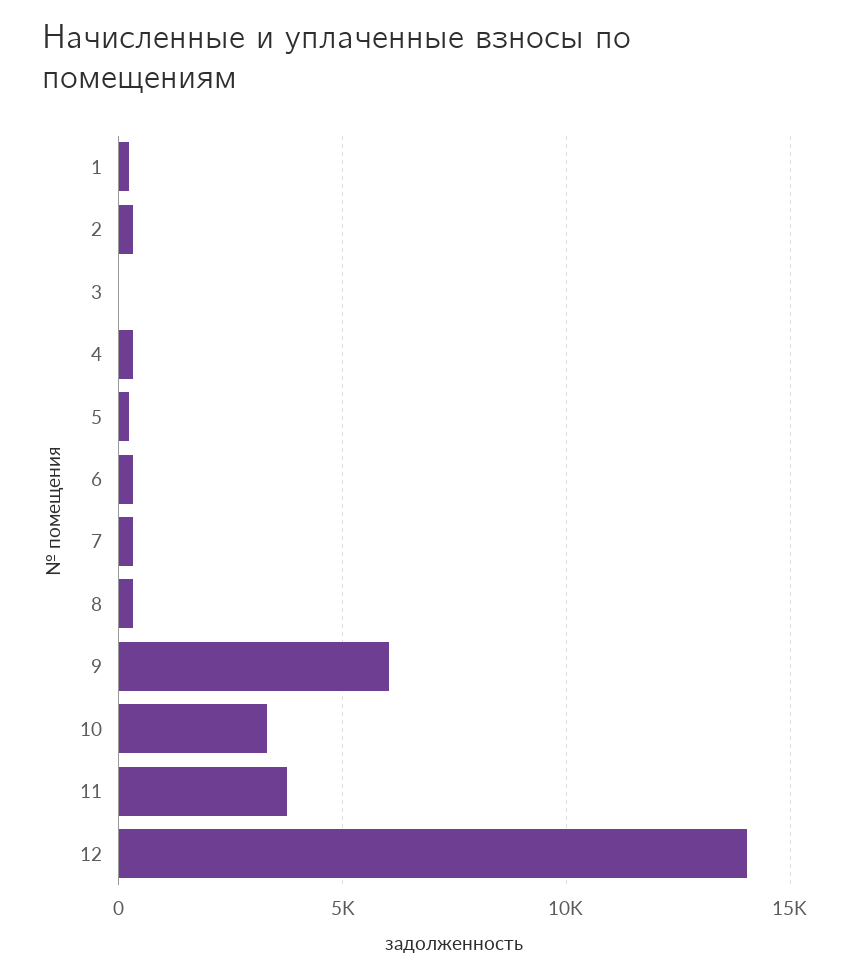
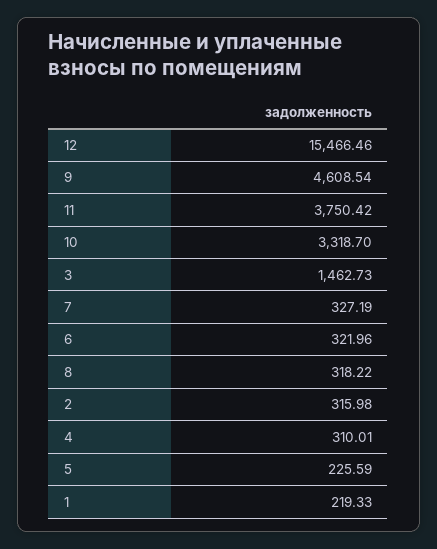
  {
    "1": 219.33,
    "2": 315.98,
-   "3": 0,
+   "3": 1462.73,
    "4": 310.01,
    "5": 225.59,
    "6": 321.96,
    "7": 327.19,
    "8": 318.22,
-   "9": 6000,
+   "9": 4608.54,
    "10": 3318.7,
    "11": 3750.42,
-   "12": 14000
+   "12": 15466.46
  }

